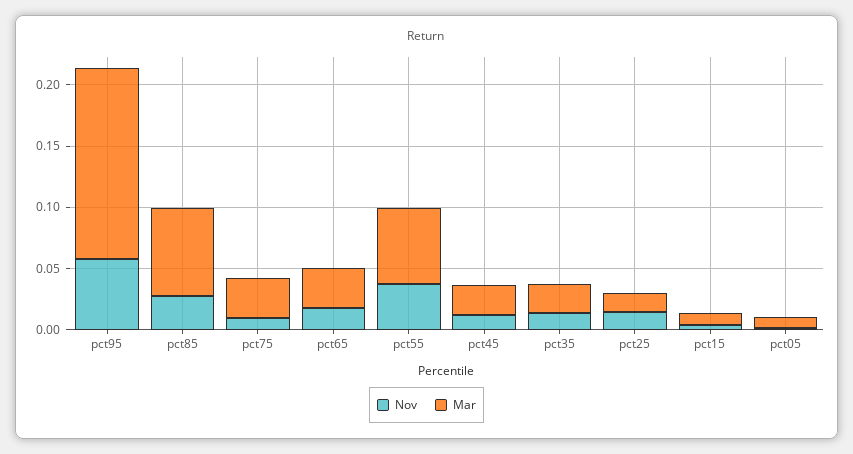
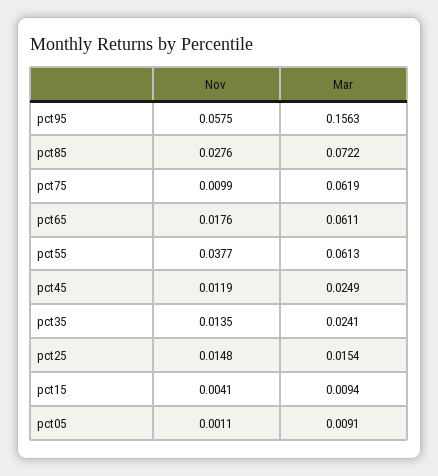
  {
    "Nov": {
      "pct95": 0.0575,
      "pct85": 0.0276,
      "pct75": 0.0099,
      "pct65": 0.0176,
      "pct55": 0.0377,
      "pct45": 0.0119,
      "pct35": 0.0135,
      "pct25": 0.0148,
      "pct15": 0.0041,
      "pct05": 0.0011
    },
    "Mar": {
      "pct95": 0.1563,
      "pct85": 0.0722,
-     "pct75": 0.03,
+     "pct75": 0.0619,
-     "pct65": 0.03,
+     "pct65": 0.0611,
      "pct55": 0.0613,
      "pct45": 0.0249,
      "pct35": 0.0241,
      "pct25": 0.0154,
      "pct15": 0.0094,
      "pct05": 0.0091
    }
  }

